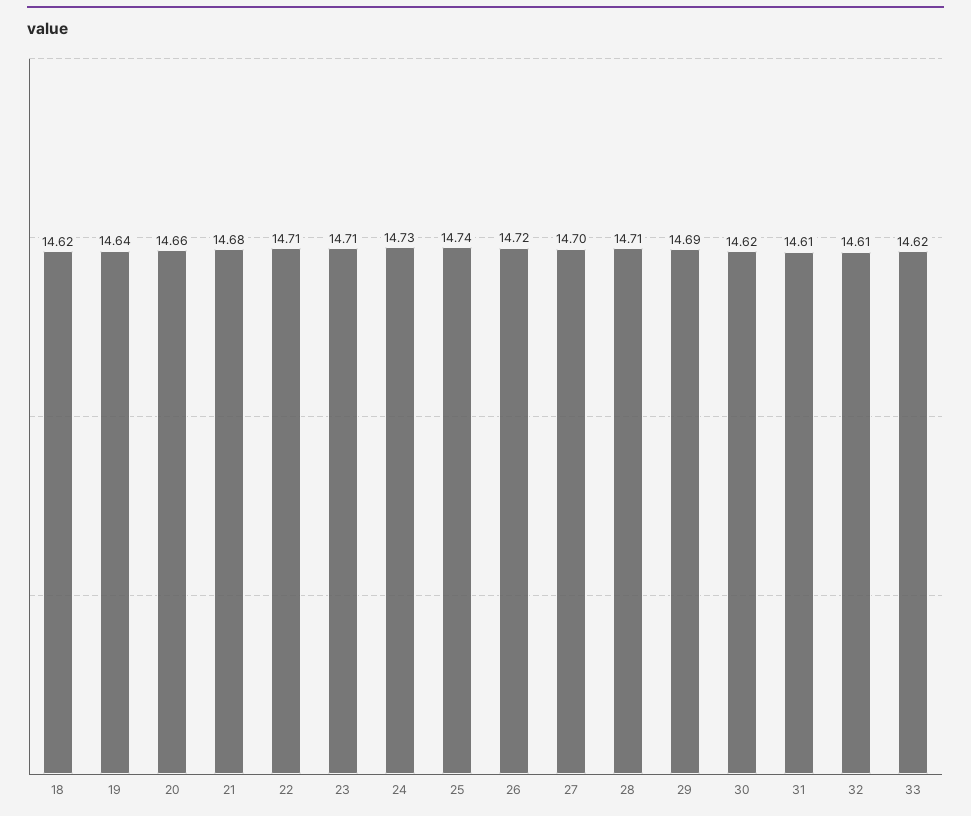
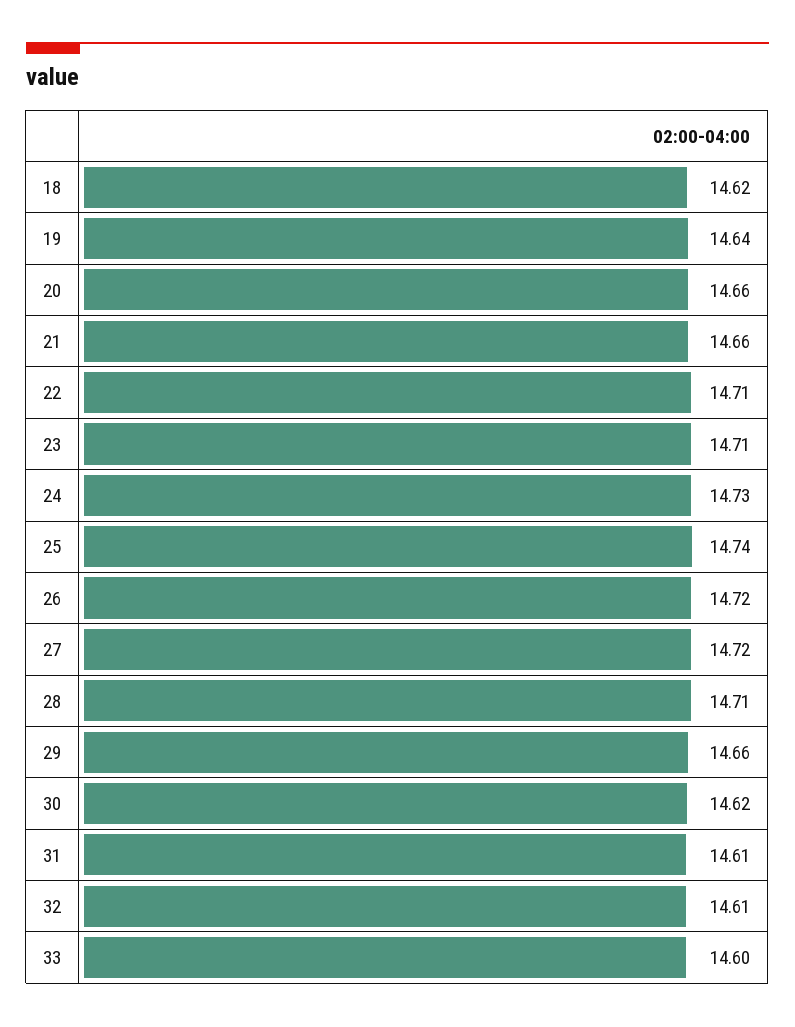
  {
    "18": 14.62,
    "19": 14.64,
    "20": 14.66,
-   "21": 14.68,
+   "21": 14.66,
    "22": 14.71,
    "23": 14.71,
    "24": 14.73,
    "25": 14.74,
    "26": 14.72,
-   "27": 14.7,
+   "27": 14.72,
    "28": 14.71,
-   "29": 14.69,
+   "29": 14.66,
    "30": 14.62,
    "31": 14.61,
    "32": 14.61,
-   "33": 14.62
+   "33": 14.6
  }

